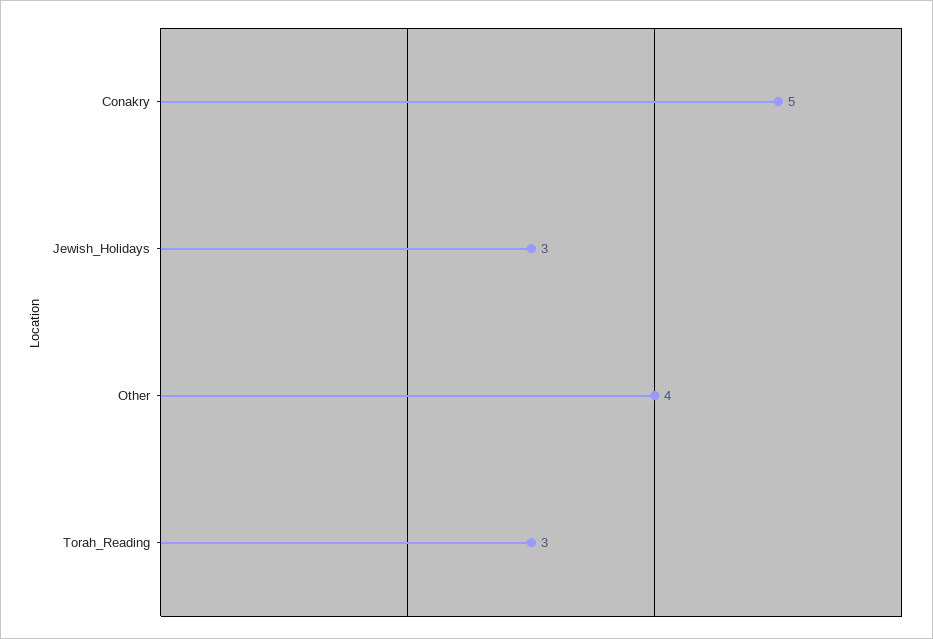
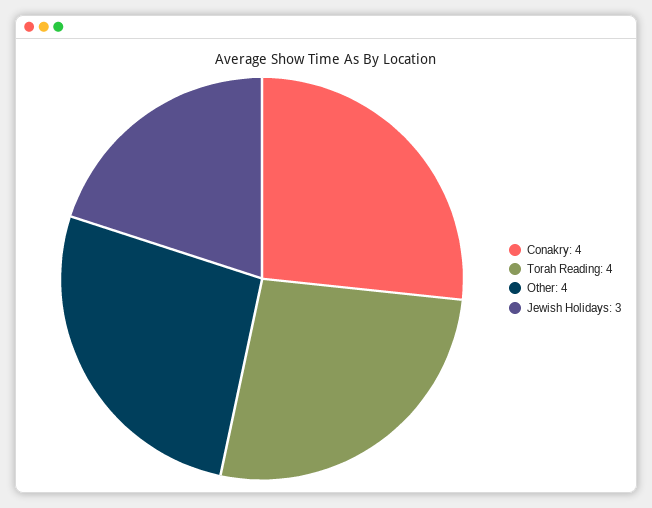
  {
-   "Conakry": 5,
+   "Conakry": 4,
    "Jewish_Holidays": 3,
    "Other": 4,
-   "Torah_Reading": 3
+   "Torah_Reading": 4
  }

